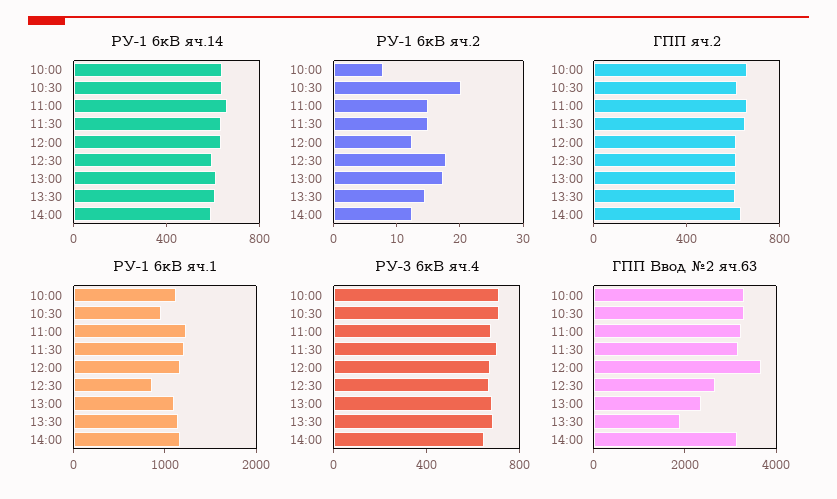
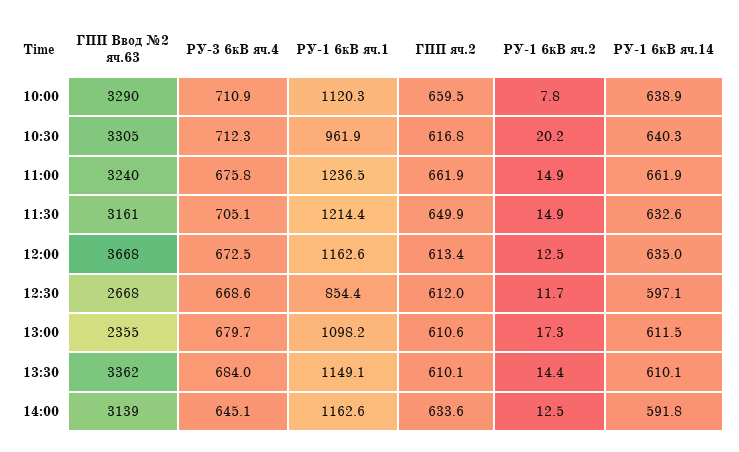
  {
    "РУ-1 6кВ яч.14": {
      "10:00": 638.9,
      "10:30": 640.3,
      "11:00": 661.9,
      "11:30": 632.6,
      "12:00": 635,
      "12:30": 597.1,
      "13:00": 611.5,
      "13:30": 610.1,
      "14:00": 591.8
    },
    "РУ-1 6кВ яч.2": {
      "10:00": 7.8,
      "10:30": 20.2,
      "11:00": 14.9,
      "11:30": 14.9,
      "12:00": 12.5,
-     "12:30": 18,
+     "12:30": 11.7,
      "13:00": 17.3,
      "13:30": 14.4,
      "14:00": 12.5
    },
    "ГПП яч.2": {
      "10:00": 659.5,
      "10:30": 616.8,
      "11:00": 661.9,
      "11:30": 649.9,
      "12:00": 613.4,
      "12:30": 612,
      "13:00": 610.6,
      "13:30": 610.1,
      "14:00": 633.6
    },
    "РУ-1 6кВ яч.1": {
      "10:00": 1120.3,
      "10:30": 961.9,
      "11:00": 1236.5,
      "11:30": 1214.4,
      "12:00": 1162.6,
      "12:30": 854.4,
      "13:00": 1098.2,
      "13:30": 1149.1,
      "14:00": 1162.6
    },
    "РУ-3 6кВ яч.4": {
      "10:00": 710.9,
      "10:30": 712.3,
      "11:00": 675.8,
      "11:30": 705.1,
      "12:00": 672.5,
      "12:30": 668.6,
      "13:00": 679.7,
      "13:30": 684,
      "14:00": 645.1
    },
    "ГПП Ввод №2 яч.63": {
      "10:00": 3290,
      "10:30": 3305,
      "11:00": 3240,
      "11:30": 3161,
      "12:00": 3668,
      "12:30": 2668,
      "13:00": 2355,
-     "13:30": 2000,
+     "13:30": 3362,
      "14:00": 3139
    }
  }

